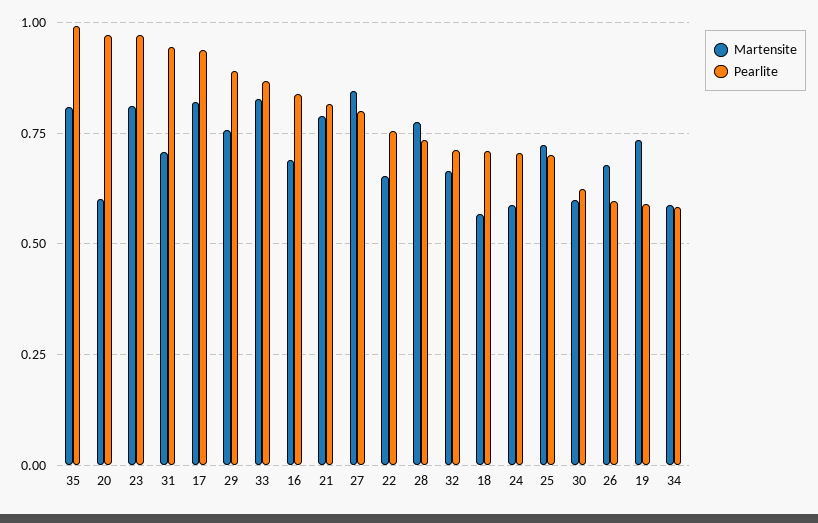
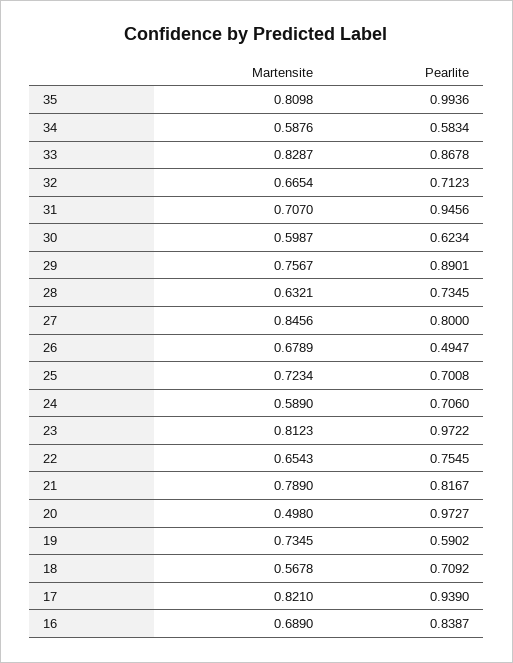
  {
    "Martensite": {
      "35": 0.8098,
-     "20": 0.6,
+     "20": 0.498,
      "23": 0.8123,
      "31": 0.707,
      "17": 0.821,
      "29": 0.7567,
      "33": 0.8287,
      "16": 0.689,
      "21": 0.789,
      "27": 0.8456,
      "22": 0.6543,
-     "28": 0.775,
+     "28": 0.6321,
      "32": 0.6654,
      "18": 0.5678,
      "24": 0.589,
      "25": 0.7234,
      "30": 0.5987,
      "26": 0.6789,
      "19": 0.7345,
      "34": 0.5876
    },
    "Pearlite": {
      "35": 0.9936,
      "20": 0.9727,
      "23": 0.9722,
      "31": 0.9456,
      "17": 0.939,
      "29": 0.8901,
      "33": 0.8678,
      "16": 0.8387,
      "21": 0.8167,
      "27": 0.8,
      "22": 0.7545,
      "28": 0.7345,
      "32": 0.7123,
      "18": 0.7092,
      "24": 0.706,
      "25": 0.7008,
      "30": 0.6234,
-     "26": 0.6,
+     "26": 0.4947,
      "19": 0.5902,
      "34": 0.5834
    }
  }

